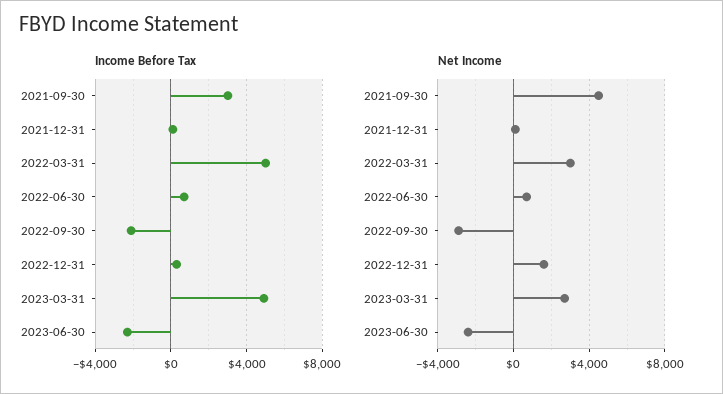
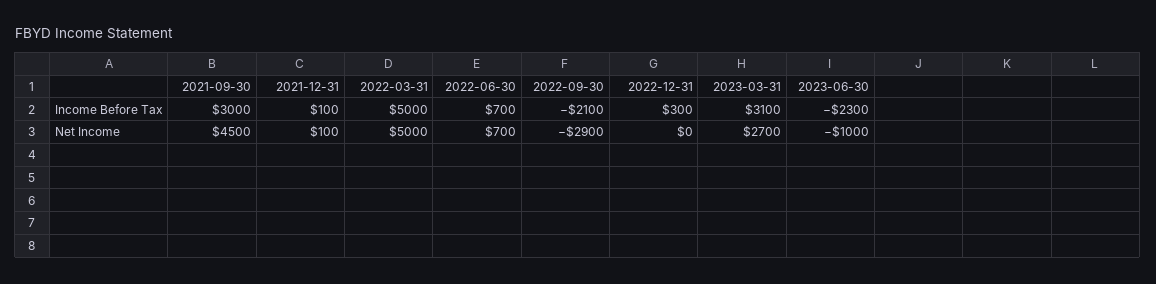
  {
    "Income Before Tax": {
      "2021-09-30": 3000,
      "2021-12-31": 100,
      "2022-03-31": 5000,
      "2022-06-30": 700,
      "2022-09-30": -2100,
      "2022-12-31": 300,
-     "2023-03-31": 5000,
+     "2023-03-31": 3100,
      "2023-06-30": -2300
    },
    "Net Income": {
      "2021-09-30": 4500,
      "2021-12-31": 100,
-     "2022-03-31": 3000,
+     "2022-03-31": 5000,
      "2022-06-30": 700,
      "2022-09-30": -2900,
-     "2022-12-31": 1500,
+     "2022-12-31": 0,
      "2023-03-31": 2700,
-     "2023-06-30": -2500
+     "2023-06-30": -1000
    }
  }

